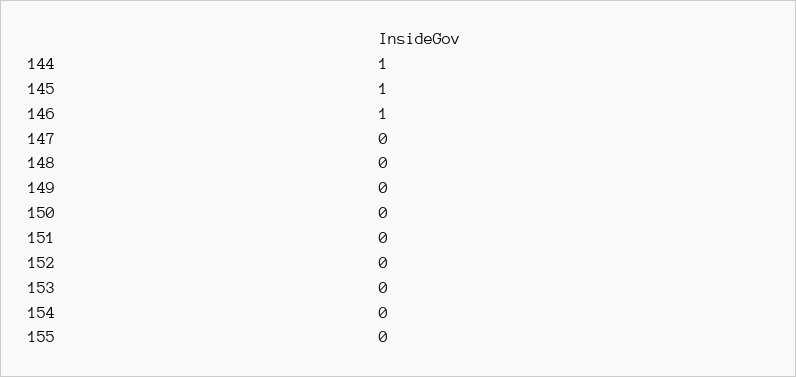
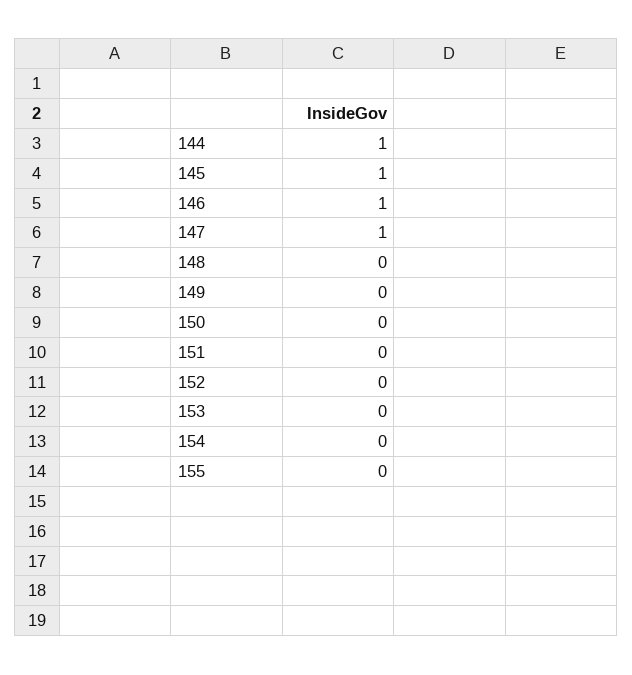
  {
    "144": 1,
    "145": 1,
    "146": 1,
-   "147": 0,
+   "147": 1,
    "148": 0,
    "149": 0,
    "150": 0,
    "151": 0,
    "152": 0,
    "153": 0,
    "154": 0,
    "155": 0
  }

